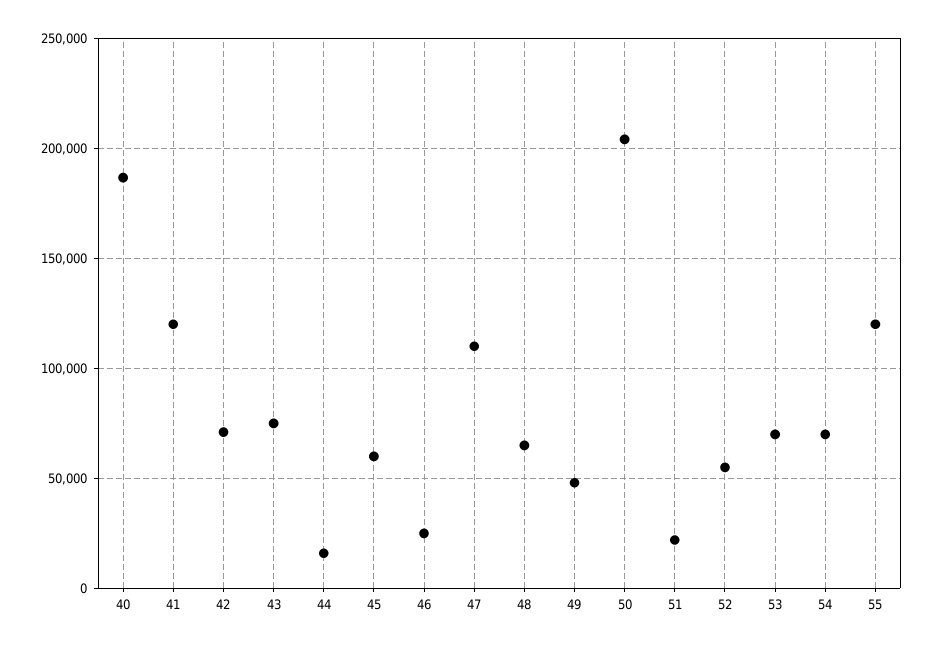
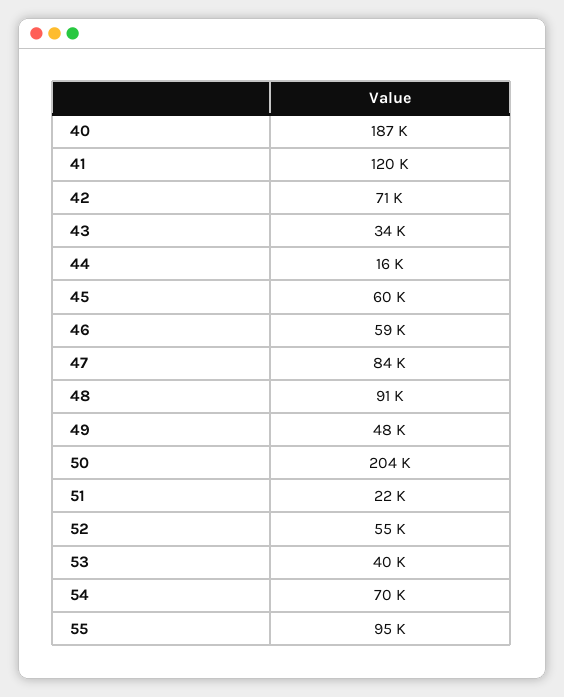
  {
    "40": 187000,
    "41": 120000,
    "42": 71000,
-   "43": 75000,
+   "43": 34000,
    "44": 16000,
    "45": 60000,
-   "46": 25000,
+   "46": 59000,
-   "47": 110000,
+   "47": 84000,
-   "48": 65000,
+   "48": 91000,
    "49": 48000,
    "50": 204000,
    "51": 22000,
    "52": 55000,
-   "53": 70000,
+   "53": 40000,
    "54": 70000,
-   "55": 120000
+   "55": 95000
  }

